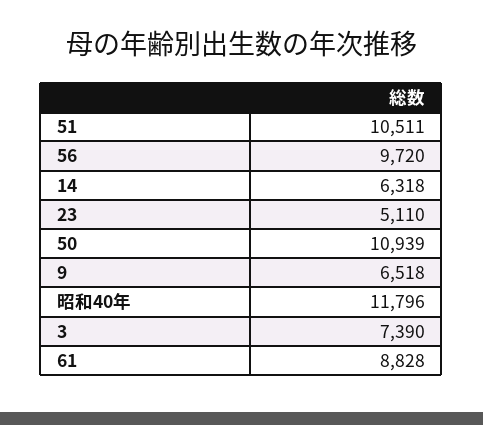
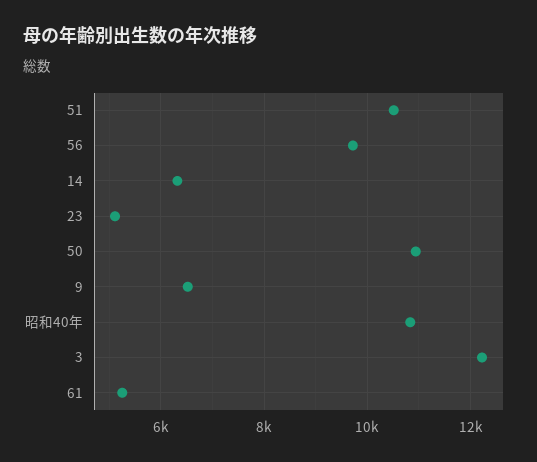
  {
    "51": 10511,
    "56": 9720,
    "14": 6318,
    "23": 5110,
    "50": 10939,
    "9": 6518,
-   "昭和40年": 11796,
+   "昭和40年": 10800,
-   "3": 7390,
+   "3": 12200,
-   "61": 8828
+   "61": 5200
  }

